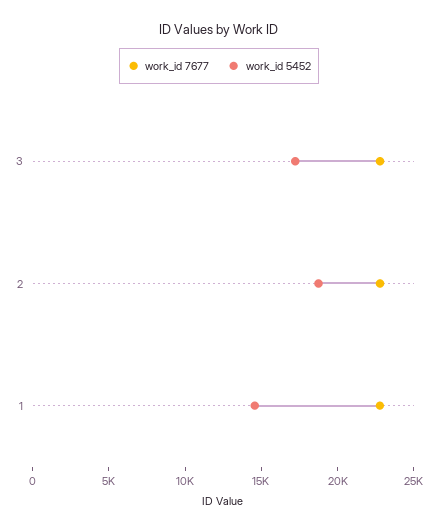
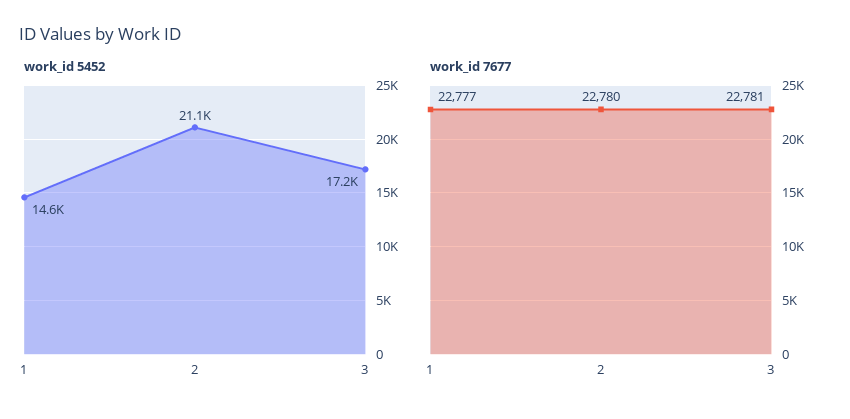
  {
    "work_id 7677": {
      "3": 22781,
      "2": 22780,
      "1": 22777
    },
    "work_id 5452": {
      "3": 17200,
-     "2": 19000,
+     "2": 21100,
      "1": 14600
    }
  }

